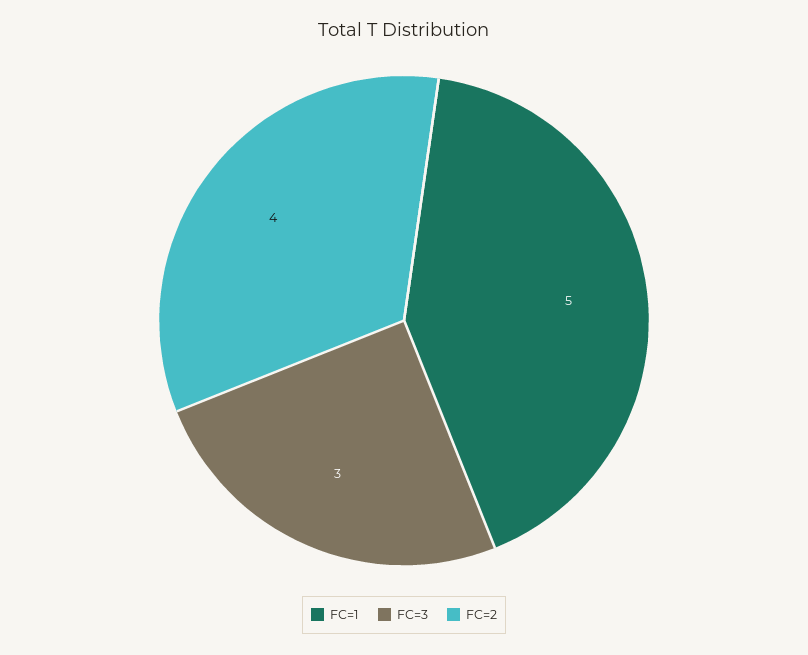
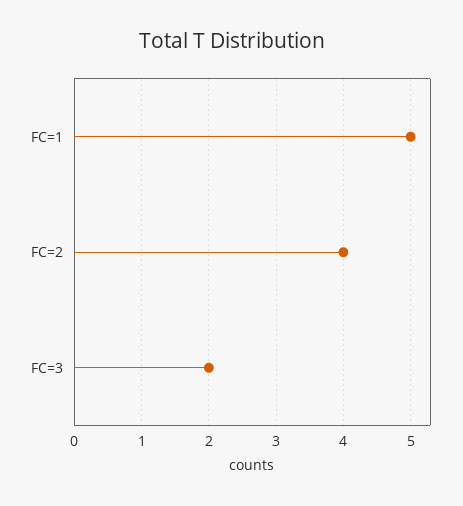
  {
    "FC=1": 5,
-   "FC=3": 3,
+   "FC=3": 2,
    "FC=2": 4
  }

